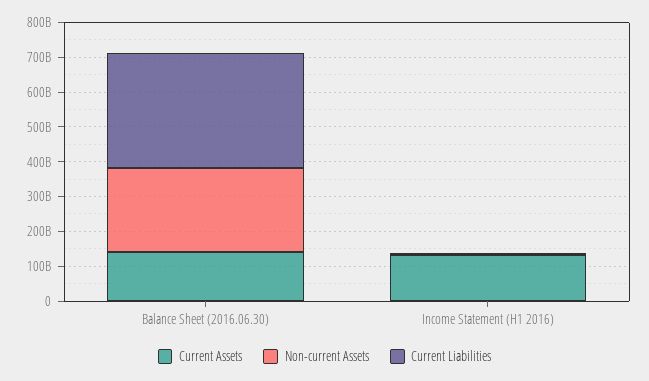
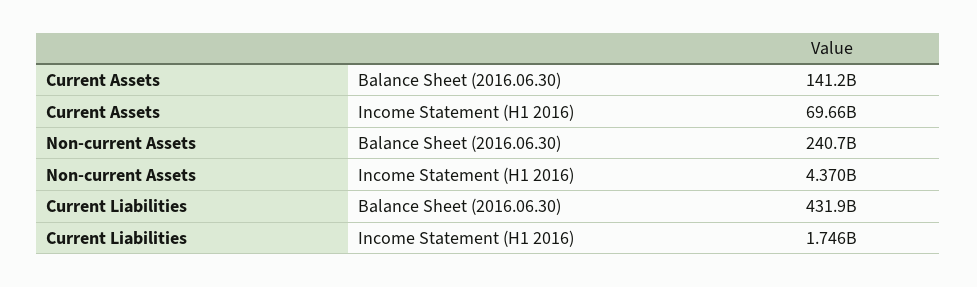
  {
    "Current Assets": {
      "Balance Sheet (2016.06.30)": 141200000000,
-     "Income Statement (H1 2016)": 125000000000
+     "Income Statement (H1 2016)": 69660000000
    },
    "Non-current Assets": {
      "Balance Sheet (2016.06.30)": 240700000000,
      "Income Statement (H1 2016)": 4370000000
    },
    "Current Liabilities": {
-     "Balance Sheet (2016.06.30)": 325000000000,
+     "Balance Sheet (2016.06.30)": 431900000000,
      "Income Statement (H1 2016)": 1746000000
    }
  }

